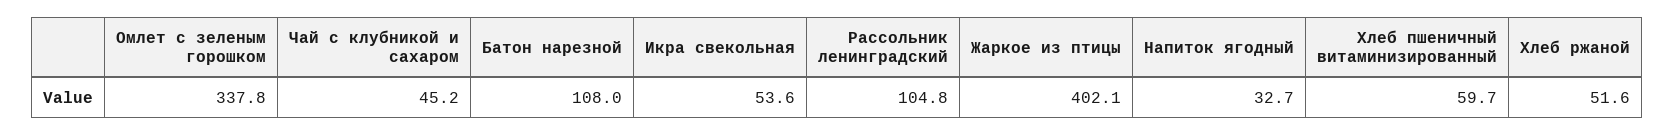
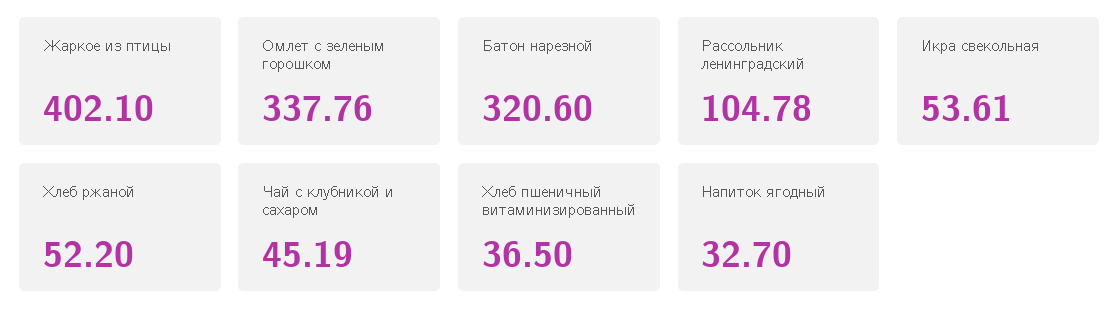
  {
    "Омлет с зеленым горошком": 337.76,
    "Чай с клубникой и сахаром": 45.19,
-   "Батон нарезной": 108,
+   "Батон нарезной": 320.6,
    "Икра свекольная": 53.61,
    "Рассольник ленинградский": 104.78,
    "Жаркое из птицы": 402.1,
    "Напиток ягодный": 32.7,
-   "Хлеб пшеничный витаминизированный": 59.7,
+   "Хлеб пшеничный витаминизированный": 36.5,
-   "Хлеб ржаной": 51.6
+   "Хлеб ржаной": 52.2
  }

